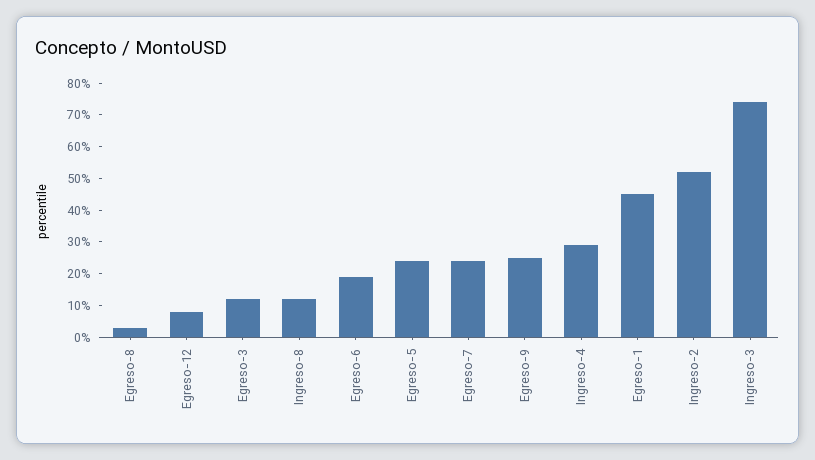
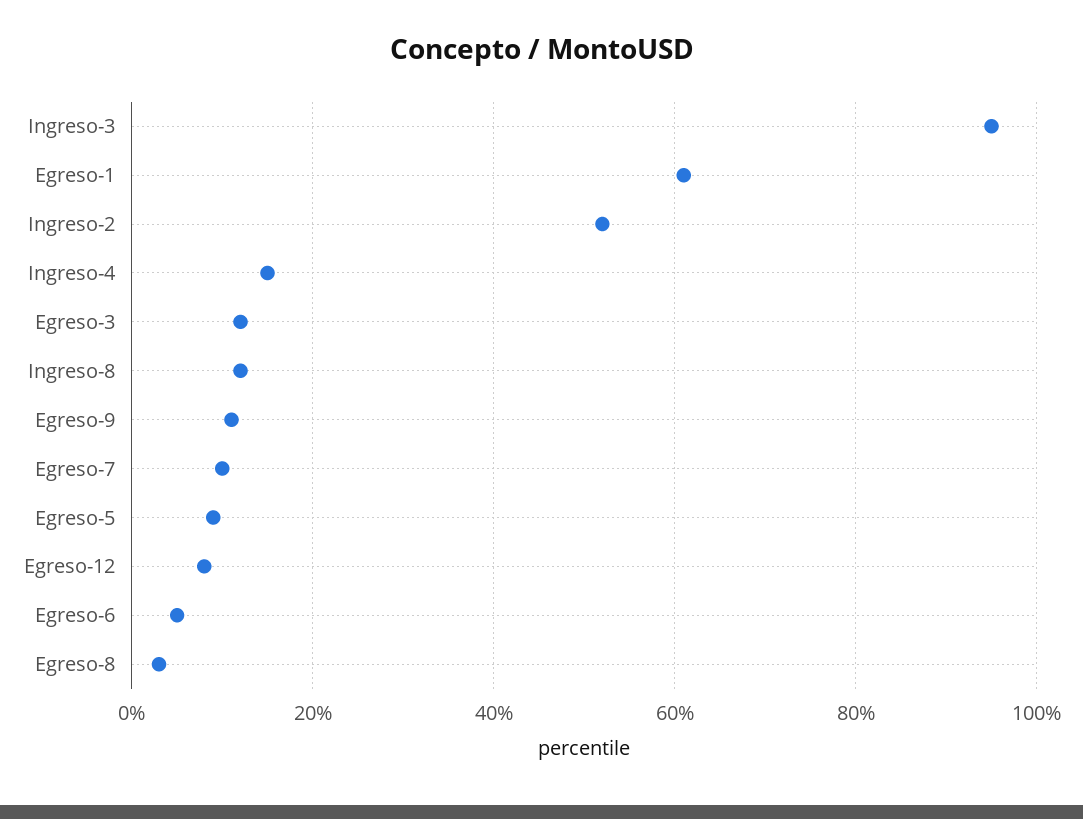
  {
    "Egreso-8": 5,
    "Egreso-12": 10,
    "Egreso-3": 10,
    "Ingreso-8": 10,
-   "Egreso-6": 20,
+   "Egreso-6": 5,
-   "Egreso-5": 25,
+   "Egreso-5": 10,
-   "Egreso-7": 25,
+   "Egreso-7": 10,
-   "Egreso-9": 25,
+   "Egreso-9": 10,
-   "Ingreso-4": 30,
+   "Ingreso-4": 15,
-   "Egreso-1": 45,
+   "Egreso-1": 60,
    "Ingreso-2": 50,
-   "Ingreso-3": 75
+   "Ingreso-3": 95
  }

